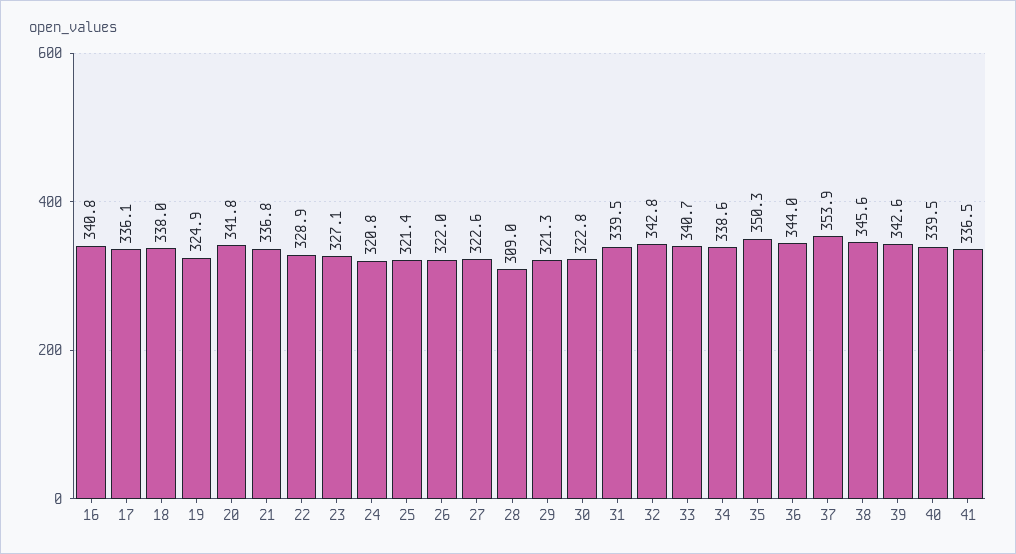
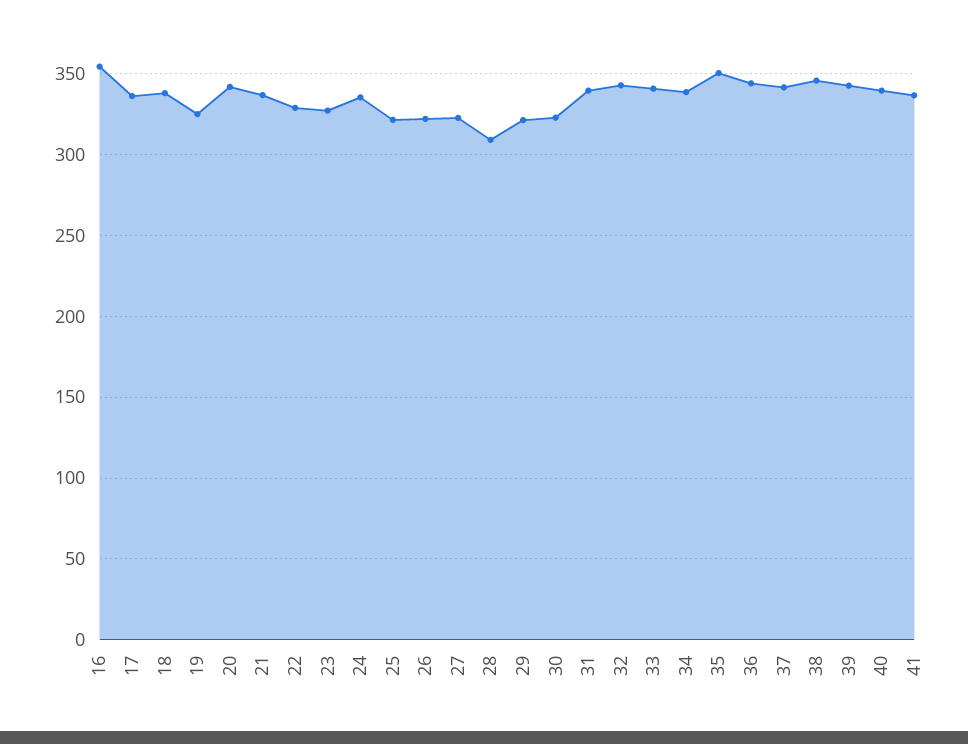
  {
-   "16": 340.8,
+   "16": 355,
    "17": 336.1,
    "18": 338,
    "19": 324.9,
    "20": 341.8,
    "21": 336.8,
    "22": 328.9,
    "23": 327.1,
-   "24": 320.8,
+   "24": 335,
    "25": 321.4,
    "26": 322,
    "27": 322.6,
    "28": 309,
    "29": 321.3,
    "30": 322.8,
    "31": 339.5,
    "32": 342.8,
    "33": 340.7,
    "34": 338.6,
    "35": 350.3,
    "36": 344,
-   "37": 353.9,
+   "37": 340,
    "38": 345.6,
    "39": 342.6,
    "40": 339.5,
    "41": 336.5
  }

